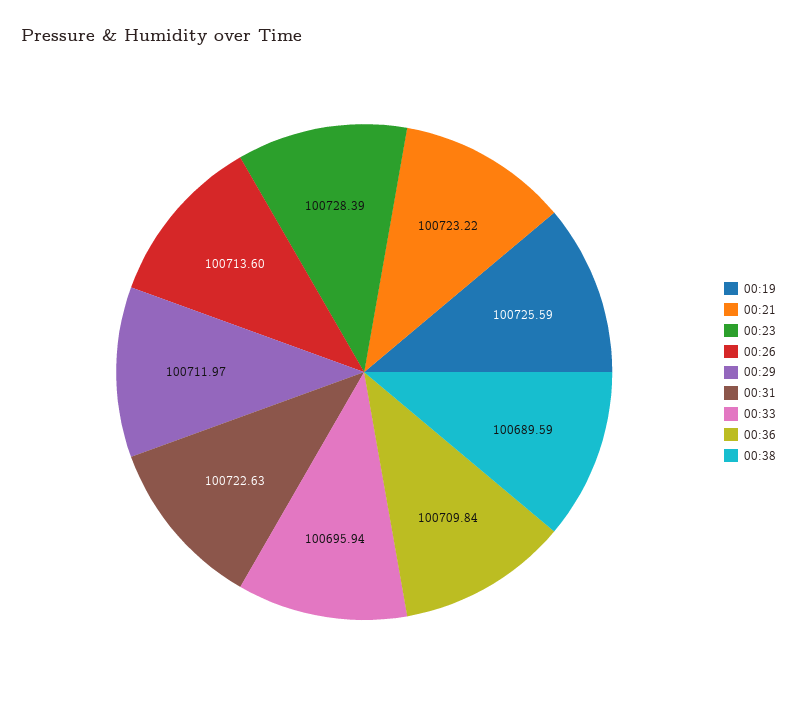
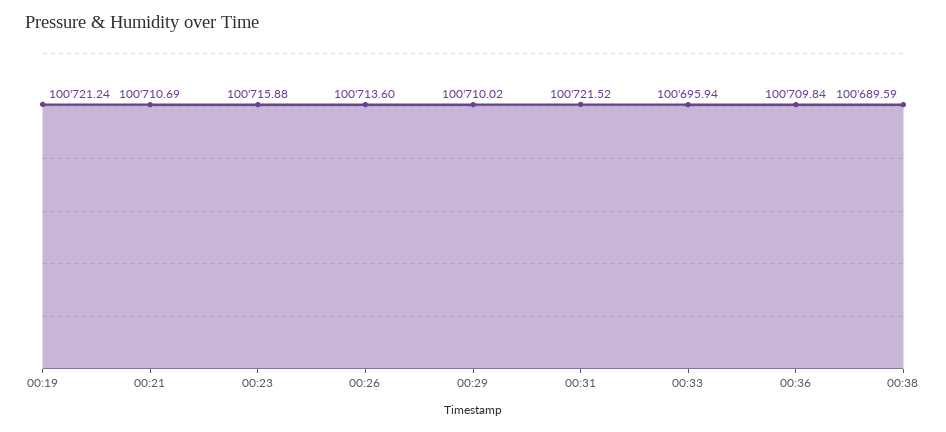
  {
-   "00:19": 100725.59,
+   "00:19": 100721.24,
-   "00:21": 100723.22,
+   "00:21": 100710.69,
-   "00:23": 100728.39,
+   "00:23": 100715.88,
    "00:26": 100713.6,
-   "00:29": 100711.97,
+   "00:29": 100710.02,
-   "00:31": 100722.63,
+   "00:31": 100721.52,
    "00:33": 100695.94,
    "00:36": 100709.84,
    "00:38": 100689.59
  }

